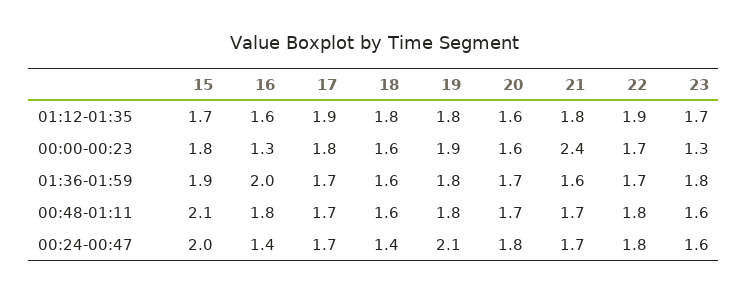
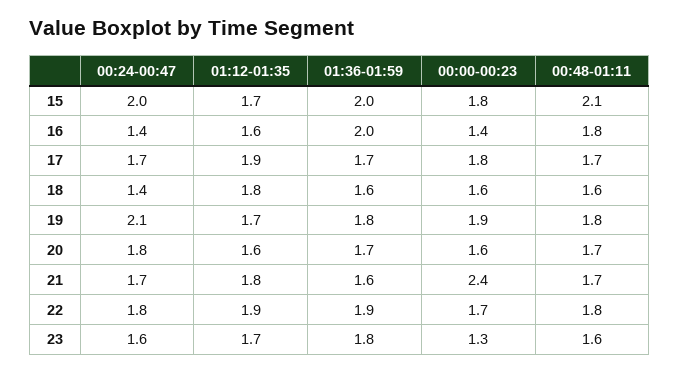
  {
    "15": {
      "01:12-01:35": 1.7,
      "00:00-00:23": 1.8,
-     "01:36-01:59": 1.9,
+     "01:36-01:59": 2,
      "00:48-01:11": 2.1,
      "00:24-00:47": 2
    },
    "16": {
      "01:12-01:35": 1.6,
-     "00:00-00:23": 1.3,
+     "00:00-00:23": 1.4,
      "01:36-01:59": 2,
      "00:48-01:11": 1.8,
      "00:24-00:47": 1.4
    },
    "17": {
      "01:12-01:35": 1.9,
      "00:00-00:23": 1.8,
      "01:36-01:59": 1.7,
      "00:48-01:11": 1.7,
      "00:24-00:47": 1.7
    },
    "18": {
      "01:12-01:35": 1.8,
      "00:00-00:23": 1.6,
      "01:36-01:59": 1.6,
      "00:48-01:11": 1.6,
      "00:24-00:47": 1.4
    },
    "19": {
-     "01:12-01:35": 1.8,
+     "01:12-01:35": 1.7,
      "00:00-00:23": 1.9,
      "01:36-01:59": 1.8,
      "00:48-01:11": 1.8,
      "00:24-00:47": 2.1
    },
    "20": {
      "01:12-01:35": 1.6,
      "00:00-00:23": 1.6,
      "01:36-01:59": 1.7,
      "00:48-01:11": 1.7,
      "00:24-00:47": 1.8
    },
    "21": {
      "01:12-01:35": 1.8,
      "00:00-00:23": 2.4,
      "01:36-01:59": 1.6,
      "00:48-01:11": 1.7,
      "00:24-00:47": 1.7
    },
    "22": {
      "01:12-01:35": 1.9,
      "00:00-00:23": 1.7,
-     "01:36-01:59": 1.7,
+     "01:36-01:59": 1.9,
      "00:48-01:11": 1.8,
      "00:24-00:47": 1.8
    },
    "23": {
      "01:12-01:35": 1.7,
      "00:00-00:23": 1.3,
      "01:36-01:59": 1.8,
      "00:48-01:11": 1.6,
      "00:24-00:47": 1.6
    }
  }

